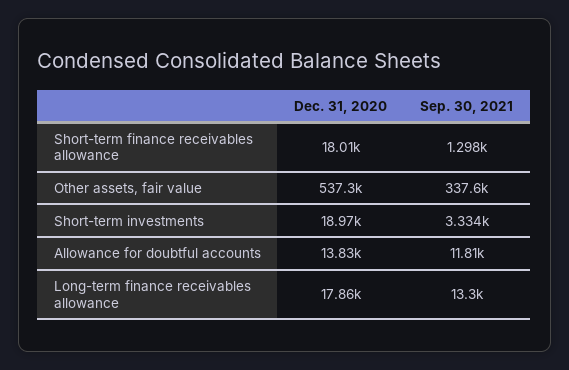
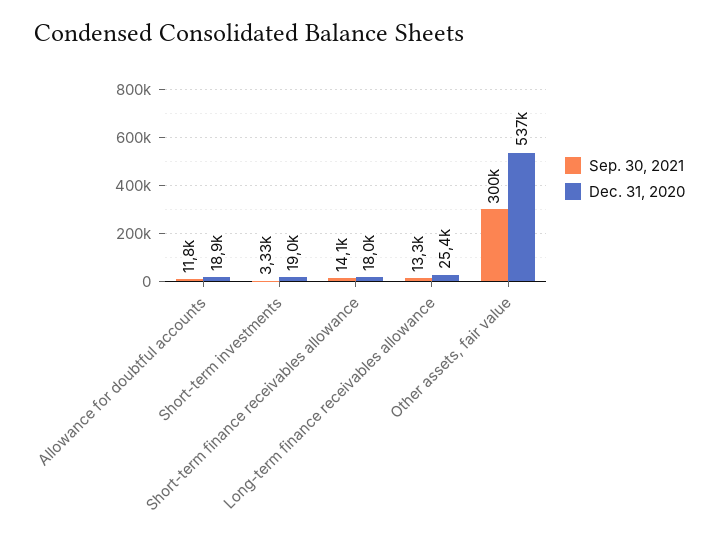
  {
    "Dec. 31, 2020": {
      "Short-term finance receivables allowance": 18010,
      "Other assets, fair value": 537300,
      "Short-term investments": 18970,
-     "Allowance for doubtful accounts": 13830,
+     "Allowance for doubtful accounts": 18900,
-     "Long-term finance receivables allowance": 17860
+     "Long-term finance receivables allowance": 25400
    },
    "Sep. 30, 2021": {
-     "Short-term finance receivables allowance": 1298,
+     "Short-term finance receivables allowance": 14100,
-     "Other assets, fair value": 337600,
+     "Other assets, fair value": 300000,
      "Short-term investments": 3334,
      "Allowance for doubtful accounts": 11810,
      "Long-term finance receivables allowance": 13300
    }
  }

